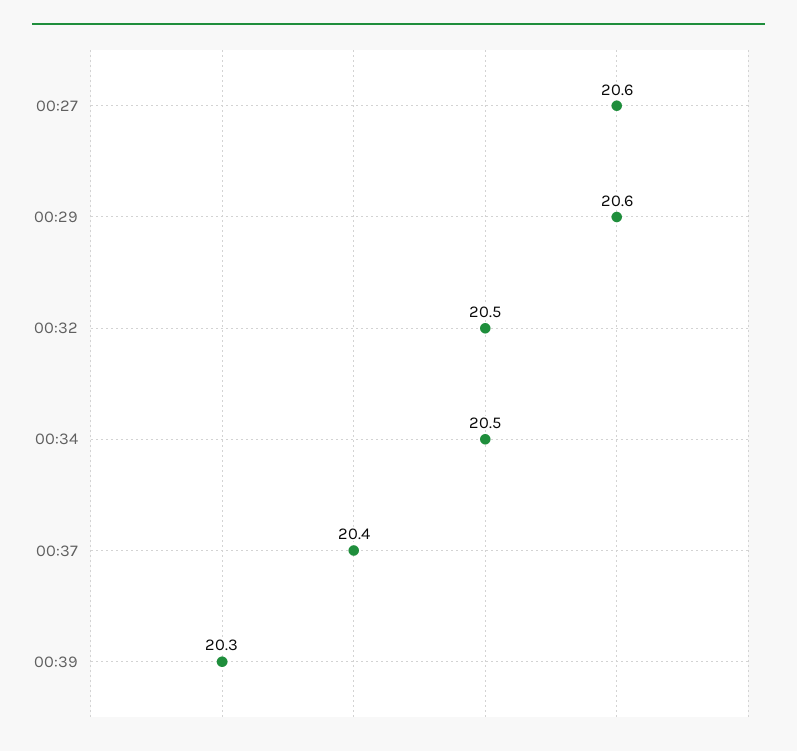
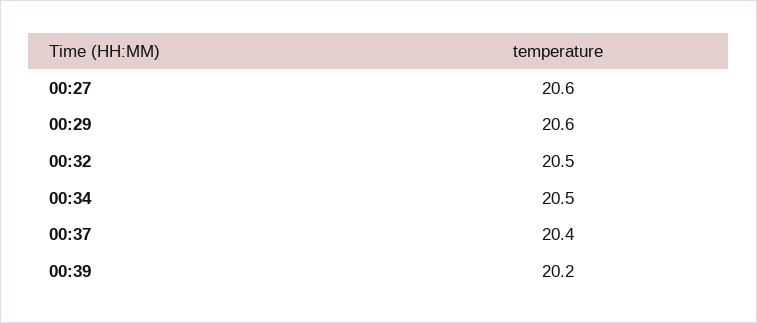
  {
    "00:27": 20.6,
    "00:29": 20.6,
    "00:32": 20.5,
    "00:34": 20.5,
    "00:37": 20.4,
-   "00:39": 20.3
+   "00:39": 20.2
  }

